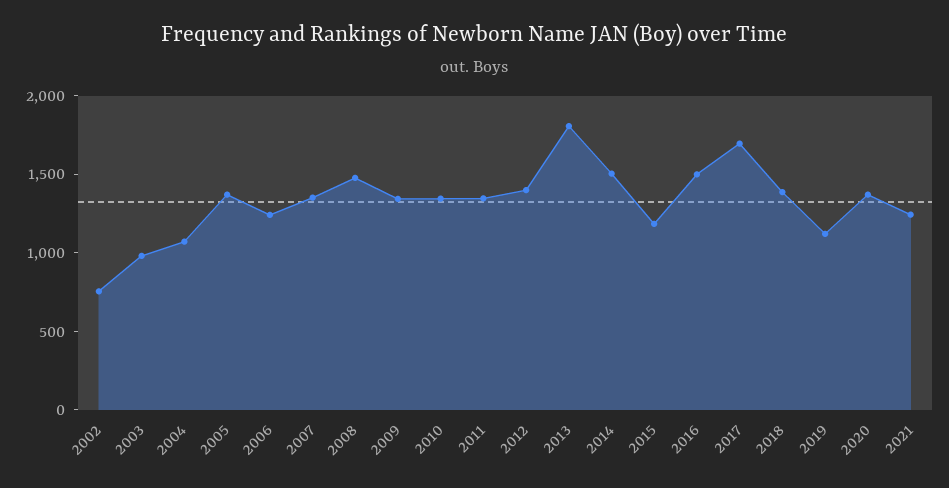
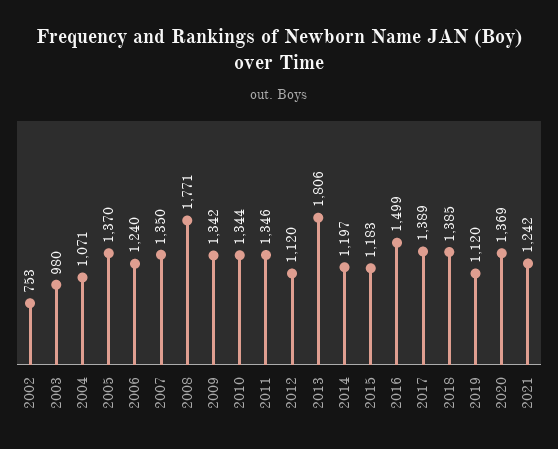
  {
    "2002": 753,
    "2003": 980,
    "2004": 1071,
    "2005": 1370,
    "2006": 1240,
    "2007": 1350,
-   "2008": 1500,
+   "2008": 1771,
    "2009": 1342,
    "2010": 1344,
    "2011": 1346,
-   "2012": 1400,
+   "2012": 1120,
    "2013": 1806,
-   "2014": 1500,
+   "2014": 1197,
    "2015": 1183,
    "2016": 1499,
-   "2017": 1700,
+   "2017": 1389,
    "2018": 1385,
    "2019": 1120,
    "2020": 1369,
    "2021": 1242
  }

